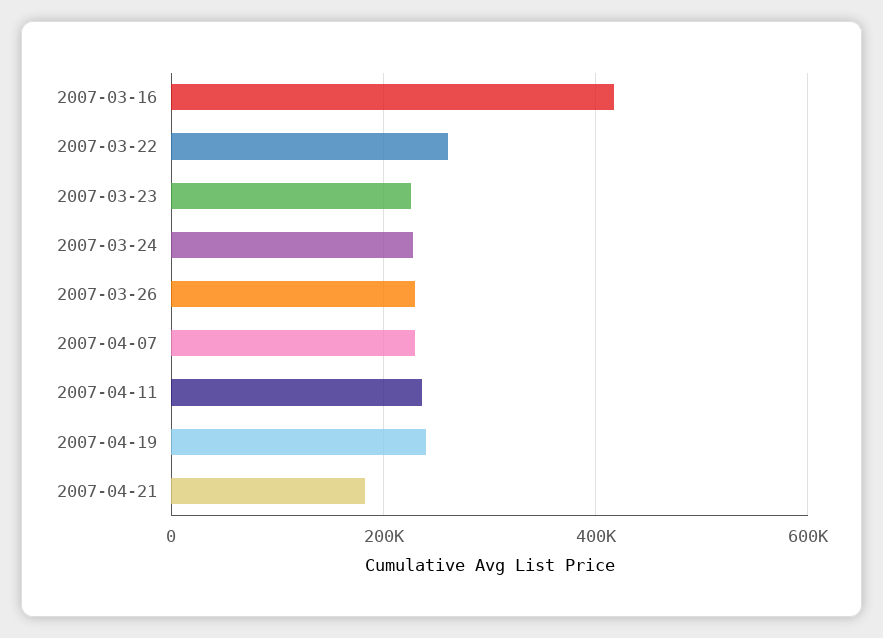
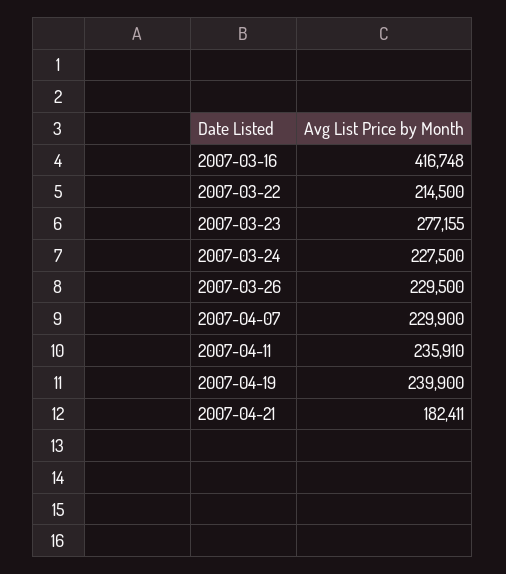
  {
    "2007-03-16": 416748,
-   "2007-03-22": 260000,
+   "2007-03-22": 214500,
-   "2007-03-23": 220000,
+   "2007-03-23": 277155,
    "2007-03-24": 227500,
    "2007-03-26": 229500,
    "2007-04-07": 229900,
    "2007-04-11": 235910,
    "2007-04-19": 239900,
    "2007-04-21": 182411
  }

